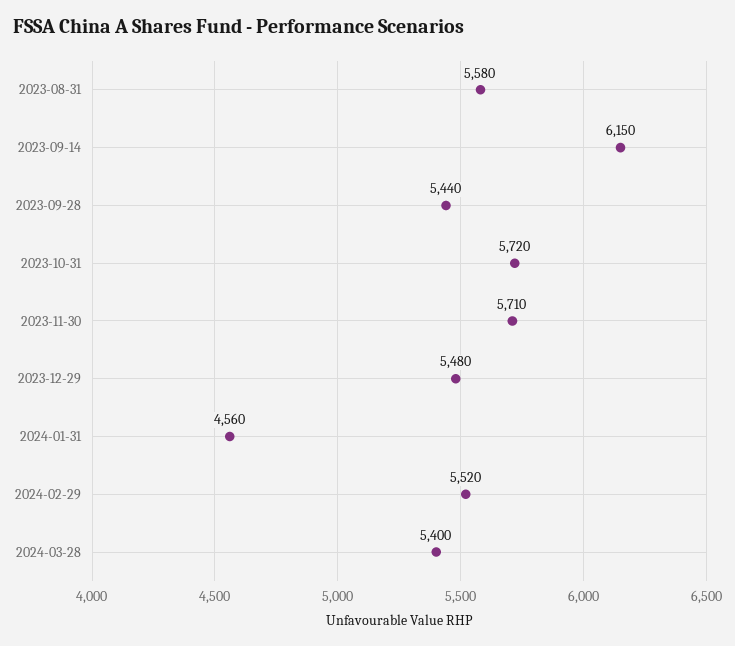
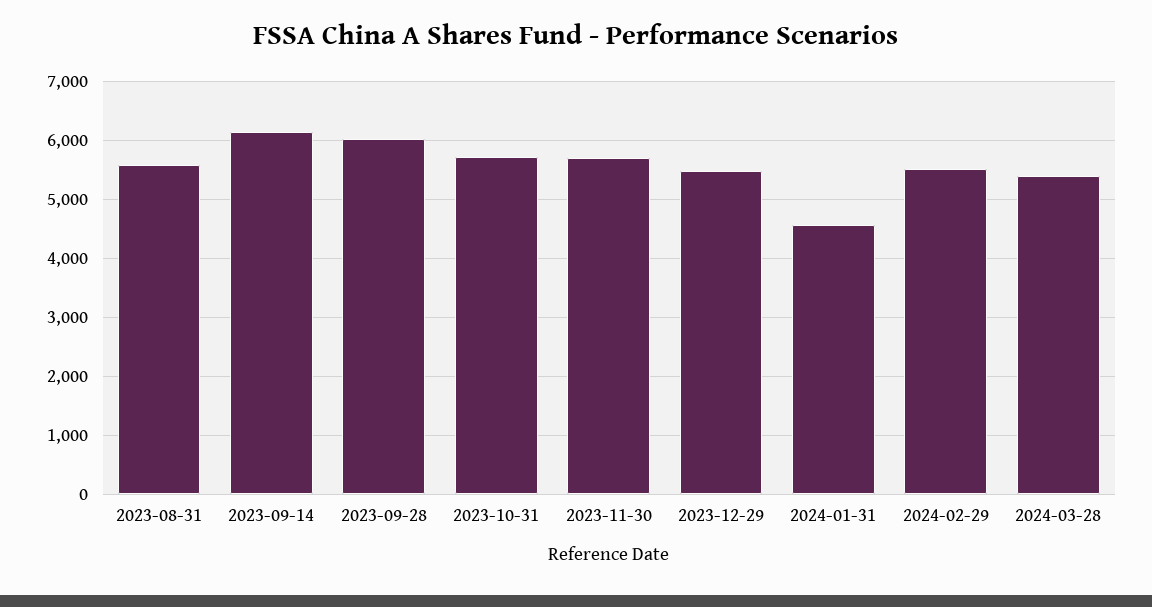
  {
    "2023-08-31": 5580,
    "2023-09-14": 6150,
-   "2023-09-28": 5440,
+   "2023-09-28": 6000,
    "2023-10-31": 5720,
    "2023-11-30": 5710,
    "2023-12-29": 5480,
    "2024-01-31": 4560,
    "2024-02-29": 5520,
    "2024-03-28": 5400
  }

